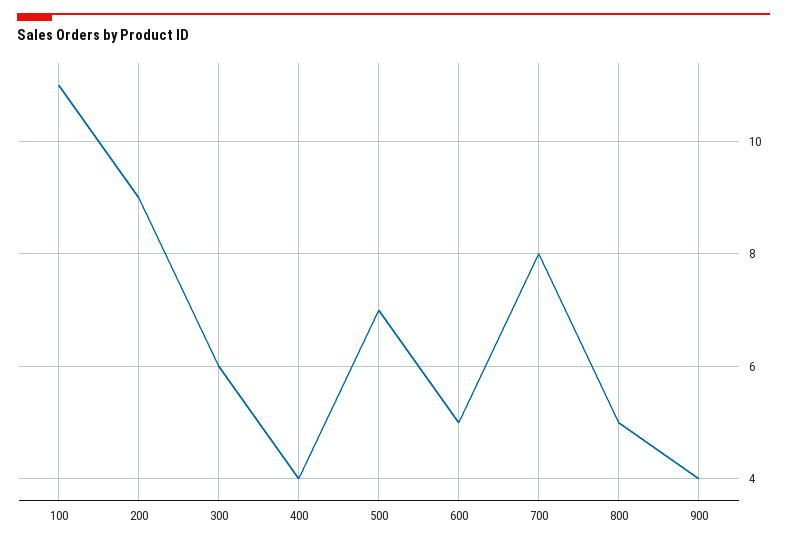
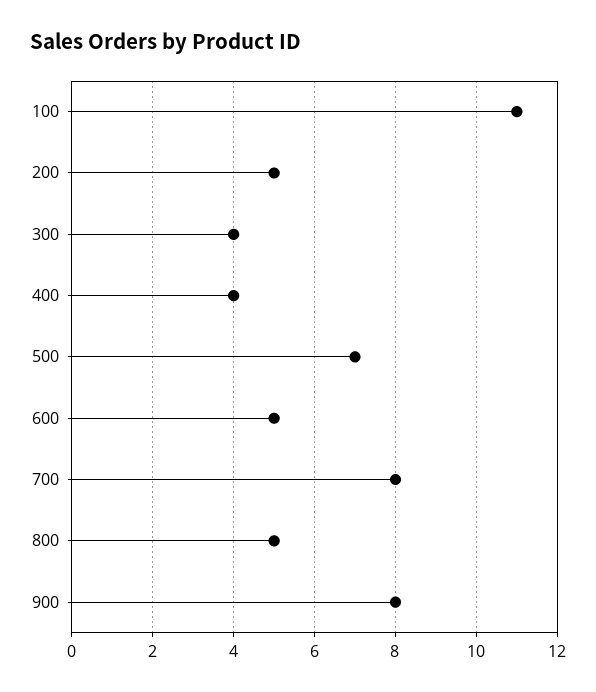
  {
    "100": 11,
-   "200": 9,
+   "200": 5,
-   "300": 6,
+   "300": 4,
    "400": 4,
    "500": 7,
    "600": 5,
    "700": 8,
    "800": 5,
-   "900": 4
+   "900": 8
  }

